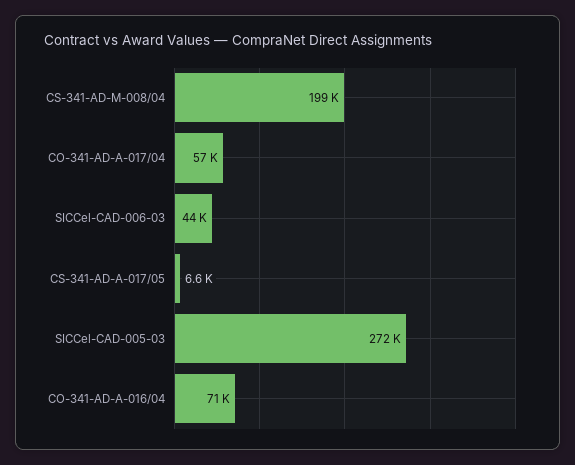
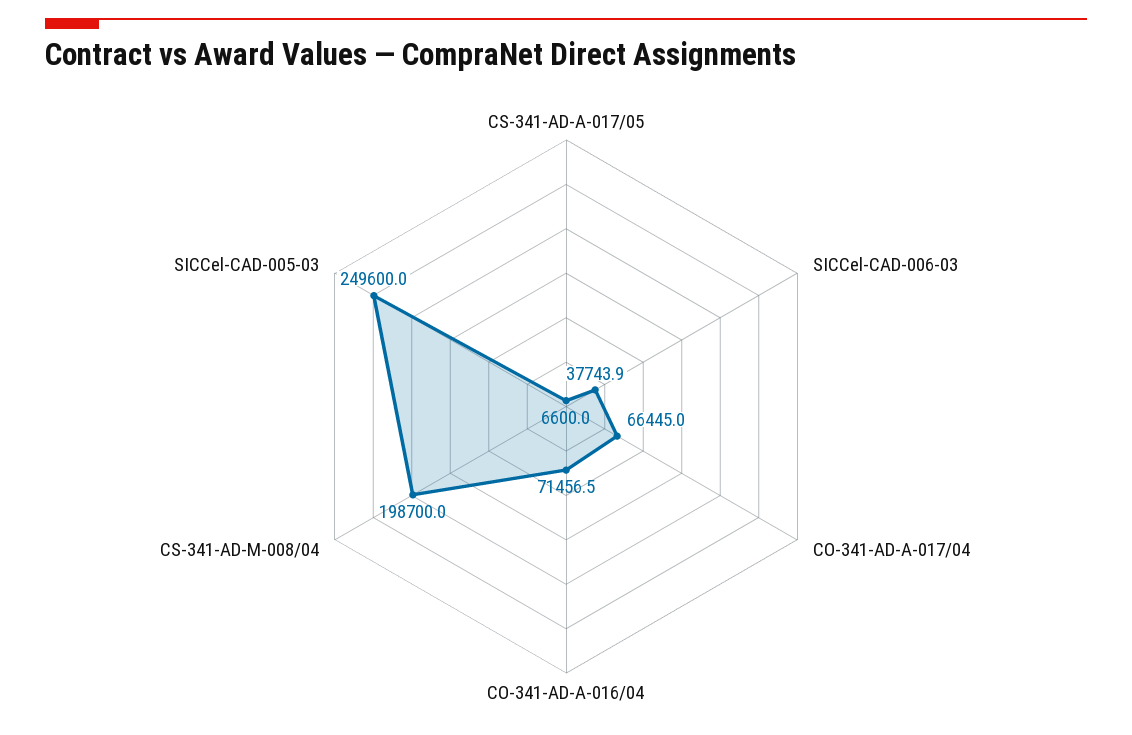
  {
    "CS-341-AD-M-008/04": 198700,
-   "CO-341-AD-A-017/04": 57000,
+   "CO-341-AD-A-017/04": 66445,
-   "SICCel-CAD-006-03": 44000,
+   "SICCel-CAD-006-03": 37743.9,
    "CS-341-AD-A-017/05": 6600,
-   "SICCel-CAD-005-03": 272000,
+   "SICCel-CAD-005-03": 249600,
    "CO-341-AD-A-016/04": 71456.5
  }

